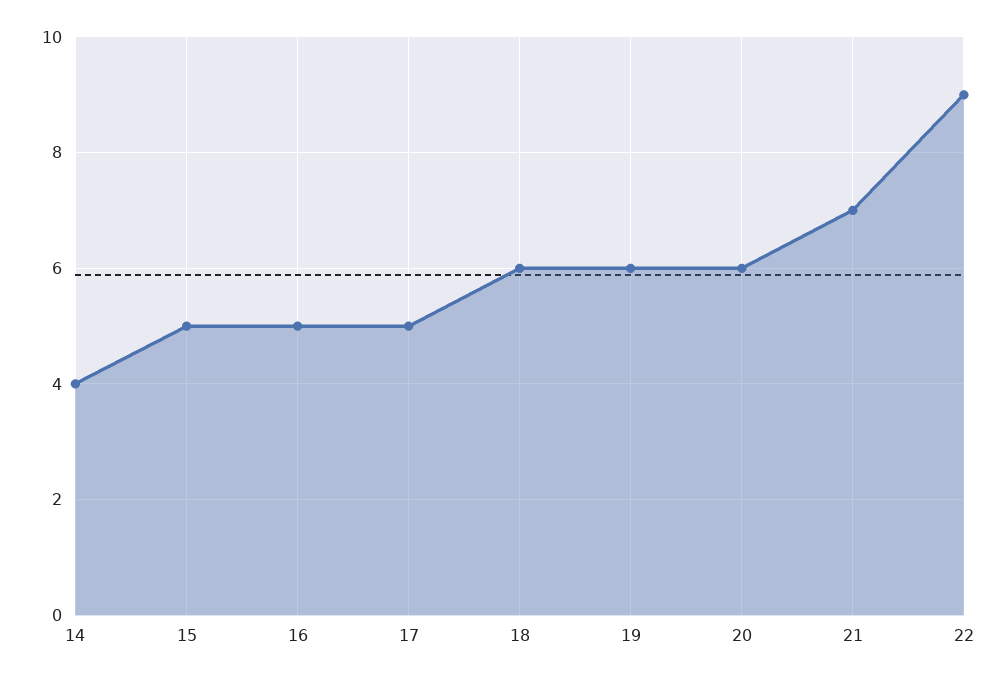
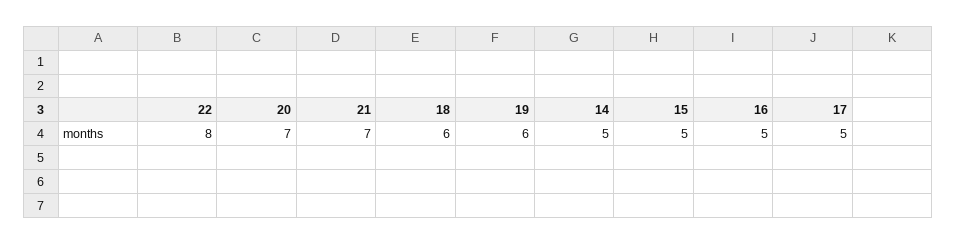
  {
-   "14": 4,
+   "14": 5,
    "15": 5,
    "16": 5,
    "17": 5,
    "18": 6,
    "19": 6,
-   "20": 6,
+   "20": 7,
    "21": 7,
-   "22": 9
+   "22": 8
  }

